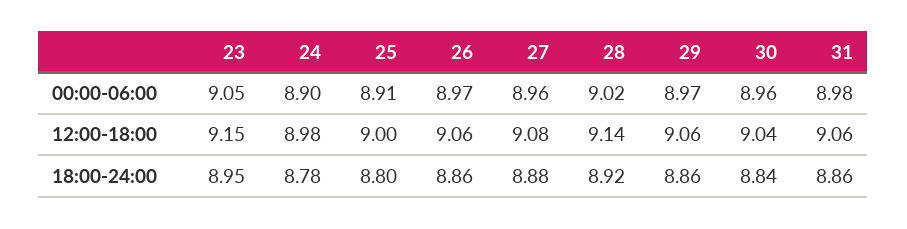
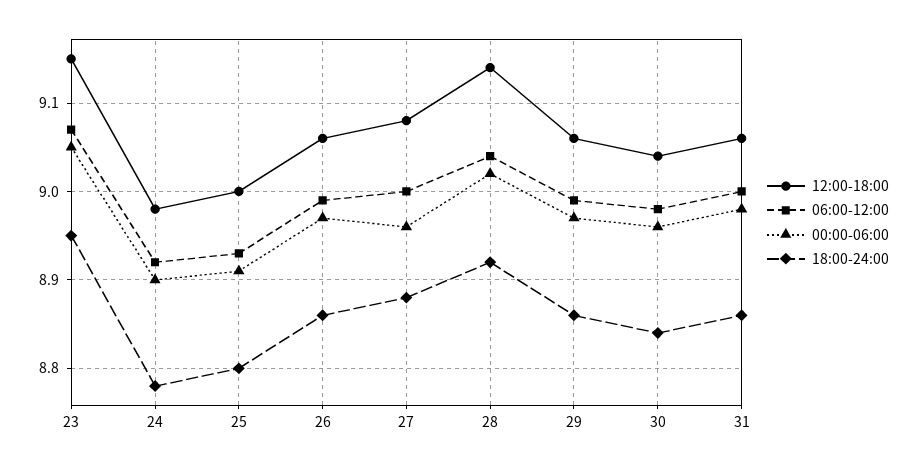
  {
    "00:00-06:00": {
      "23": 9.05,
      "24": 8.9,
      "25": 8.91,
      "26": 8.97,
      "27": 8.96,
      "28": 9.02,
      "29": 8.97,
      "30": 8.96,
      "31": 8.98
    },
    "12:00-18:00": {
      "23": 9.15,
      "24": 8.98,
      "25": 9,
      "26": 9.06,
      "27": 9.08,
      "28": 9.14,
      "29": 9.06,
      "30": 9.04,
      "31": 9.06
    },
    "18:00-24:00": {
      "23": 8.95,
      "24": 8.78,
      "25": 8.8,
      "26": 8.86,
      "27": 8.88,
      "28": 8.92,
      "29": 8.86,
      "30": 8.84,
      "31": 8.86
-   }
+   },
+   "06:00-12:00": {
+     "23": 9.07,
+     "24": 8.92,
+     "25": 8.93,
+     "26": 8.99,
+     "27": 9,
+     "28": 9.04,
+     "29": 8.99,
+     "30": 8.98,
+     "31": 9
+   }
  }

